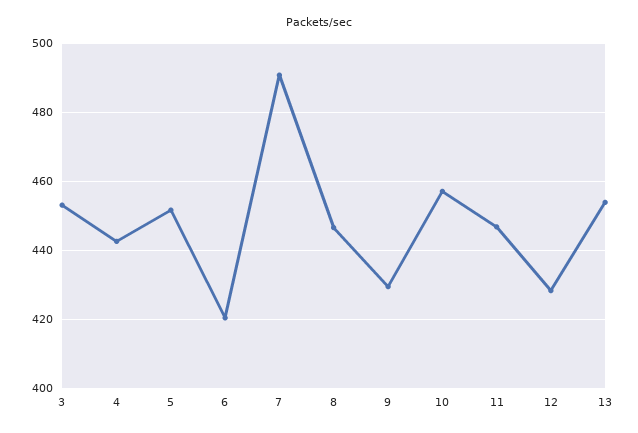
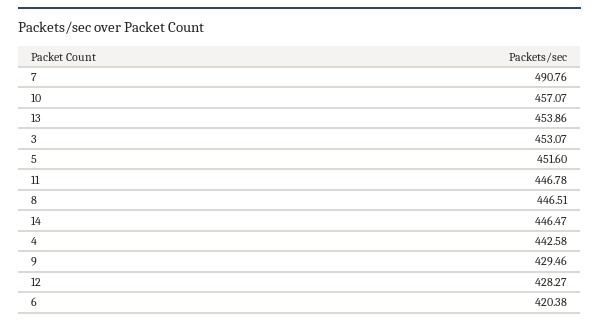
  {
    "3": 453.07,
    "4": 442.58,
    "5": 451.6,
    "6": 420.38,
    "7": 490.76,
    "8": 446.51,
    "9": 429.46,
    "10": 457.07,
    "11": 446.78,
    "12": 428.27,
-   "13": 453.86
+   "13": 453.86,
+   "14": 446.47
  }

